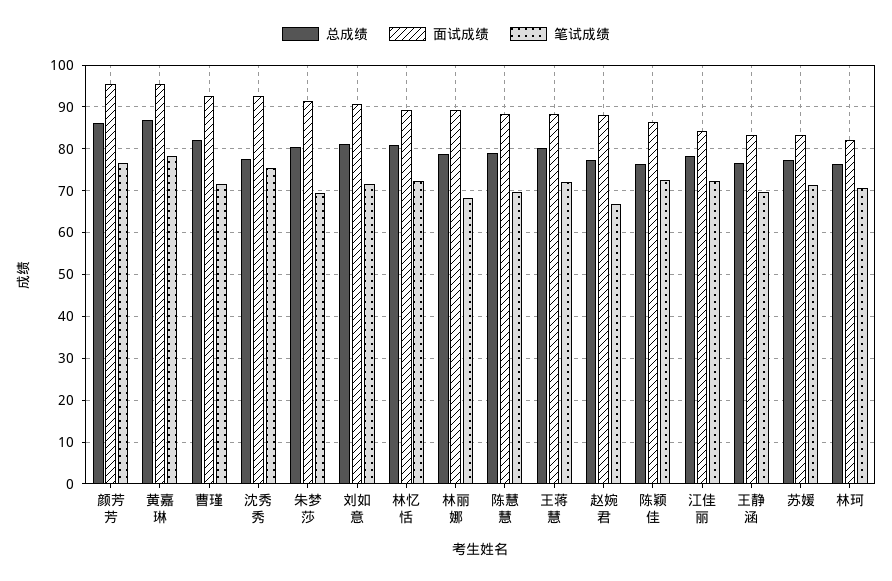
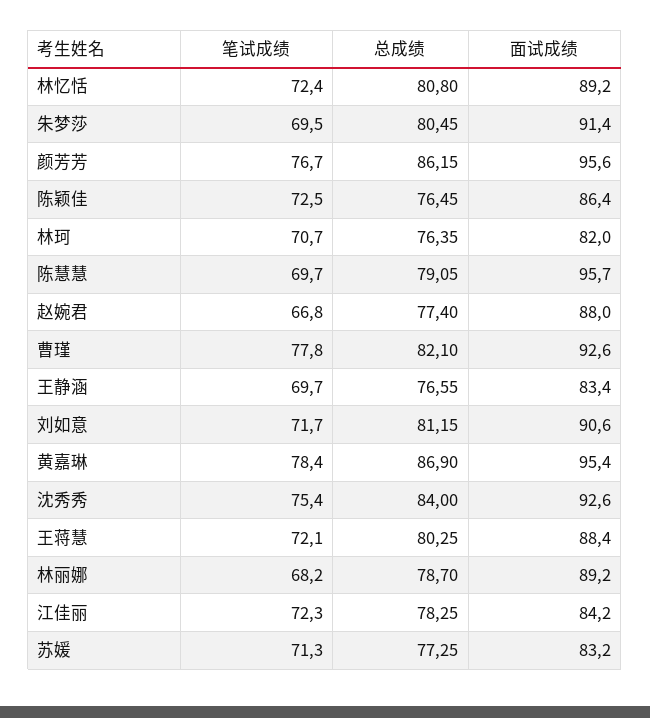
  {
    "总成绩": {
      "颜芳芳": 86.15,
      "黄嘉琳": 86.9,
      "曹瑾": 82.1,
-     "沈秀秀": 78,
+     "沈秀秀": 84,
      "朱梦莎": 80.45,
      "刘如意": 81.15,
      "林忆恬": 80.8,
      "林丽娜": 78.7,
      "陈慧慧": 79.05,
      "王蒋慧": 80.25,
      "赵婉君": 77.4,
      "陈颖佳": 76.45,
      "江佳丽": 78.25,
      "王静涵": 76.55,
      "苏媛": 77.25,
      "林珂": 76.35
    },
    "面试成绩": {
      "颜芳芳": 95.6,
      "黄嘉琳": 95.4,
      "曹瑾": 92.6,
      "沈秀秀": 92.6,
      "朱梦莎": 91.4,
      "刘如意": 90.6,
      "林忆恬": 89.2,
      "林丽娜": 89.2,
-     "陈慧慧": 88,
+     "陈慧慧": 95.7,
      "王蒋慧": 88.4,
      "赵婉君": 88,
      "陈颖佳": 86.4,
      "江佳丽": 84.2,
      "王静涵": 83.4,
      "苏媛": 83.2,
      "林珂": 82
    },
    "笔试成绩": {
      "颜芳芳": 76.7,
      "黄嘉琳": 78.4,
-     "曹瑾": 72,
+     "曹瑾": 77.8,
      "沈秀秀": 75.4,
      "朱梦莎": 69.5,
      "刘如意": 71.7,
      "林忆恬": 72.4,
      "林丽娜": 68.2,
      "陈慧慧": 69.7,
      "王蒋慧": 72.1,
      "赵婉君": 66.8,
      "陈颖佳": 72.5,
      "江佳丽": 72.3,
      "王静涵": 69.7,
      "苏媛": 71.3,
      "林珂": 70.7
    }
  }

